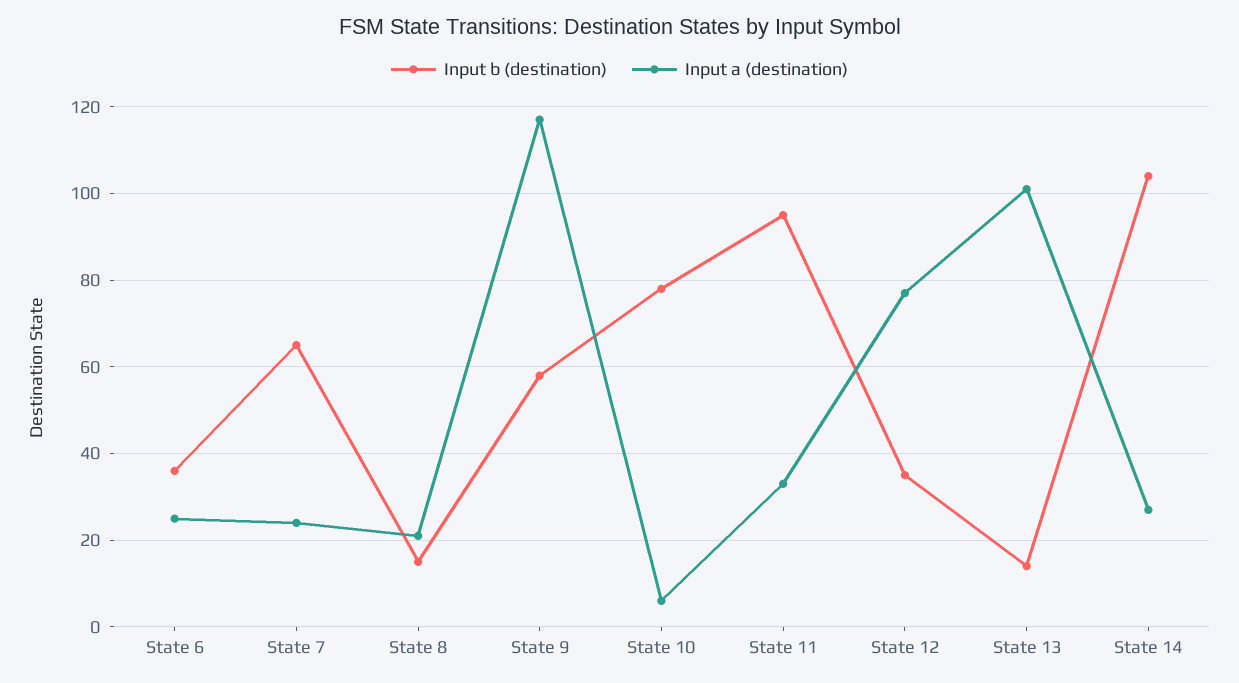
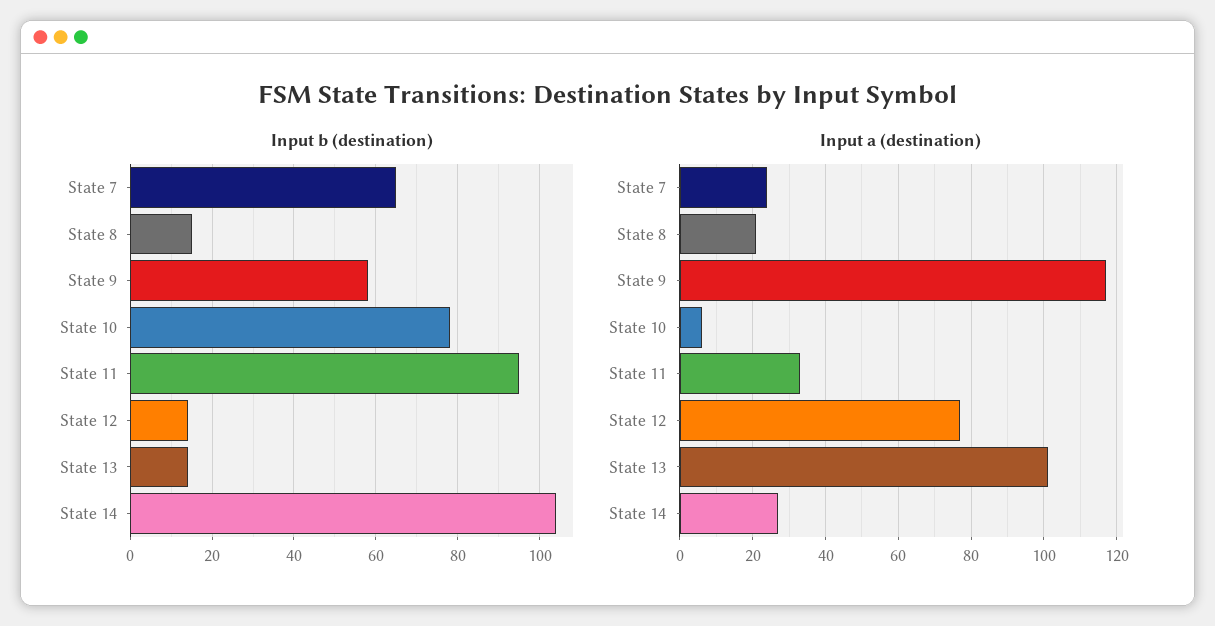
  {
    "Input b (destination)": {
-     "State 6": 35,
      "State 7": 65,
      "State 8": 15,
      "State 9": 60,
      "State 10": 80,
      "State 11": 95,
-     "State 12": 35,
+     "State 12": 15,
      "State 13": 15,
      "State 14": 105
    },
    "Input a (destination)": {
-     "State 6": 25,
      "State 7": 25,
      "State 8": 20,
      "State 9": 115,
      "State 10": 5,
      "State 11": 35,
      "State 12": 75,
      "State 13": 100,
      "State 14": 25
    }
  }

